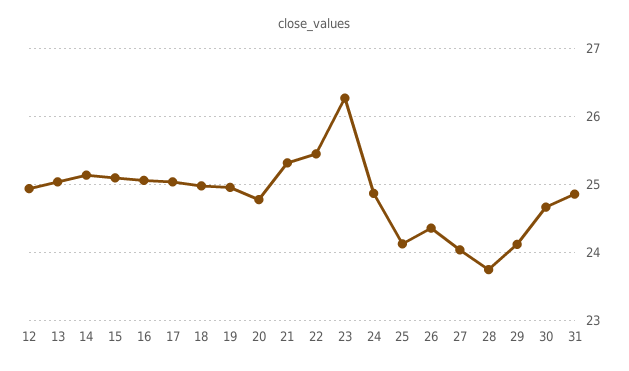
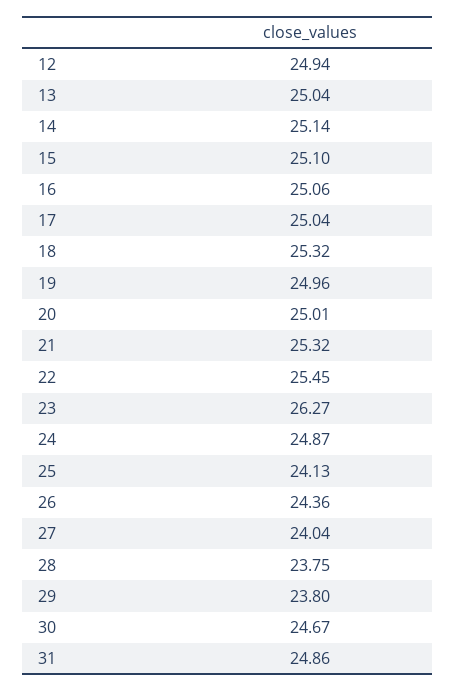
  {
    "12": 24.94,
    "13": 25.04,
    "14": 25.14,
    "15": 25.1,
    "16": 25.06,
    "17": 25.04,
-   "18": 25,
+   "18": 25.32,
    "19": 24.96,
-   "20": 24.8,
+   "20": 25.01,
    "21": 25.32,
    "22": 25.45,
    "23": 26.27,
    "24": 24.87,
    "25": 24.13,
    "26": 24.36,
    "27": 24.04,
    "28": 23.75,
-   "29": 24.1,
+   "29": 23.8,
    "30": 24.67,
    "31": 24.86
  }

